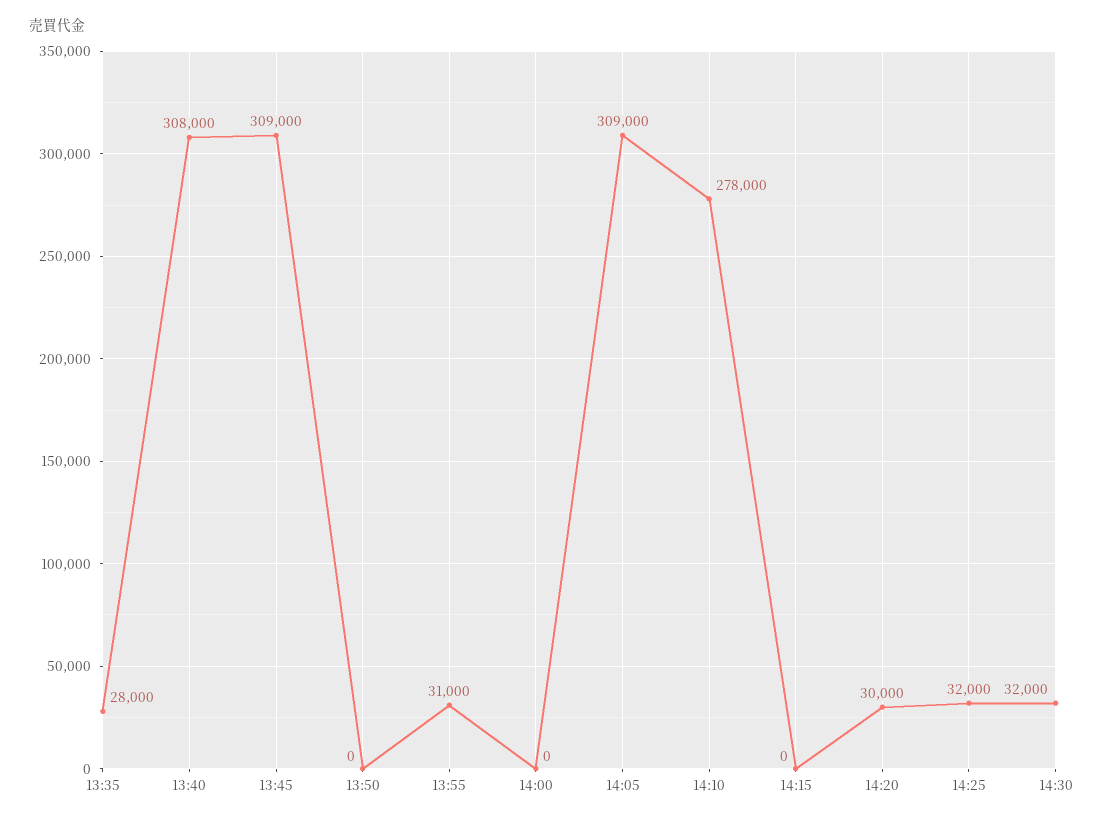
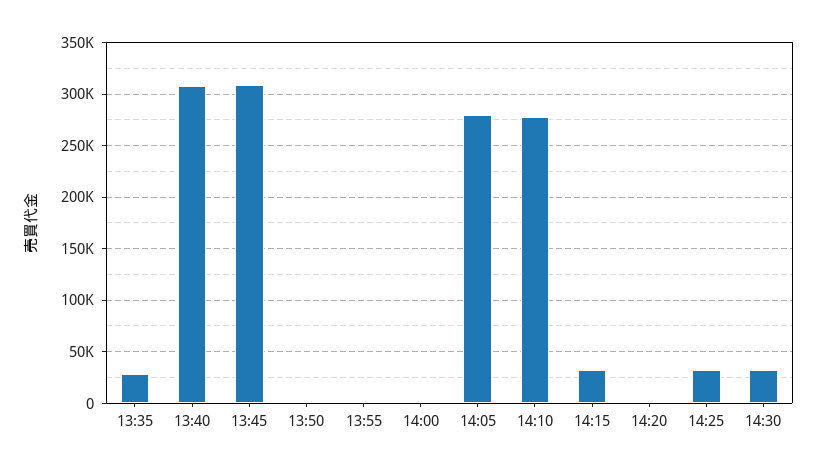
  {
    "13:35": 28000,
    "13:40": 308000,
    "13:45": 309000,
    "13:50": 0,
-   "13:55": 31000,
+   "13:55": 0,
    "14:00": 0,
-   "14:05": 309000,
+   "14:05": 280000,
    "14:10": 278000,
-   "14:15": 0,
+   "14:15": 30000,
-   "14:20": 30000,
+   "14:20": 0,
    "14:25": 32000,
    "14:30": 32000
  }

